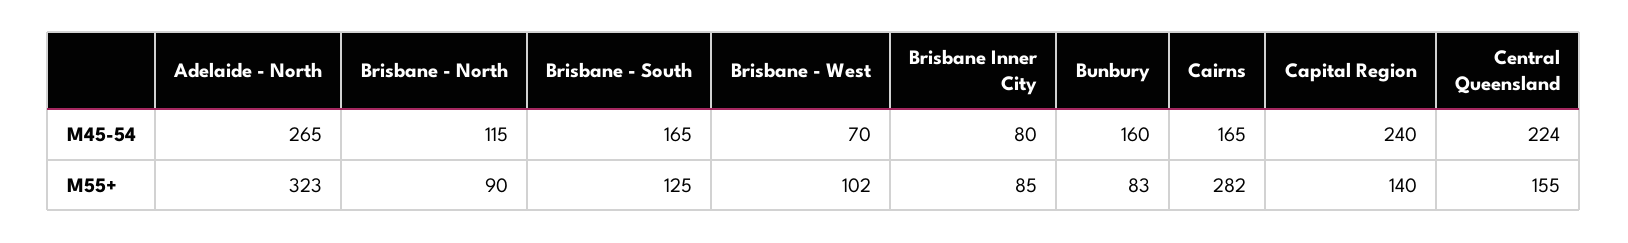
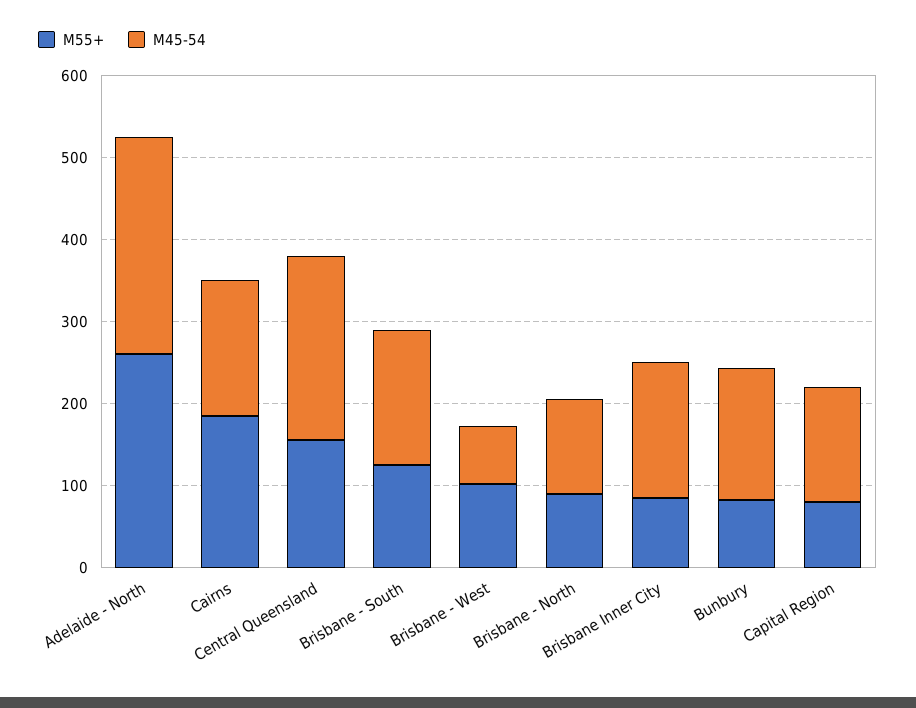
  {
    "M45-54": {
      "Adelaide - North": 265,
      "Brisbane - North": 115,
      "Brisbane - South": 165,
      "Brisbane - West": 70,
-     "Brisbane Inner City": 80,
+     "Brisbane Inner City": 160,
      "Bunbury": 160,
      "Cairns": 165,
-     "Capital Region": 240,
+     "Capital Region": 140,
      "Central Queensland": 224
    },
    "M55+": {
-     "Adelaide - North": 323,
+     "Adelaide - North": 260,
      "Brisbane - North": 90,
      "Brisbane - South": 125,
      "Brisbane - West": 102,
      "Brisbane Inner City": 85,
      "Bunbury": 83,
-     "Cairns": 282,
+     "Cairns": 180,
-     "Capital Region": 140,
+     "Capital Region": 80,
      "Central Queensland": 155
    }
  }

